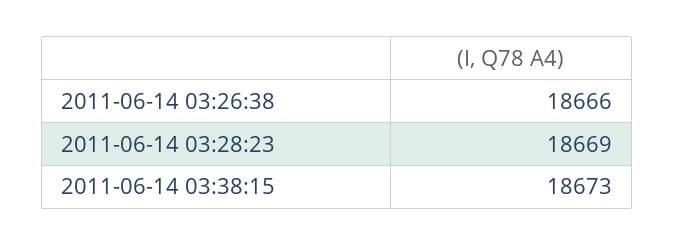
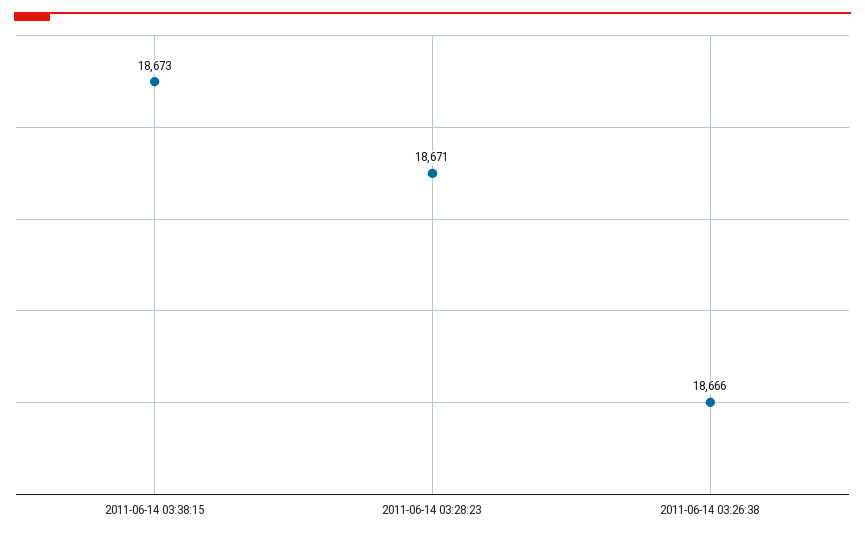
  {
    "2011-06-14 03:26:38": 18666,
-   "2011-06-14 03:28:23": 18669,
+   "2011-06-14 03:28:23": 18671,
    "2011-06-14 03:38:15": 18673
  }

